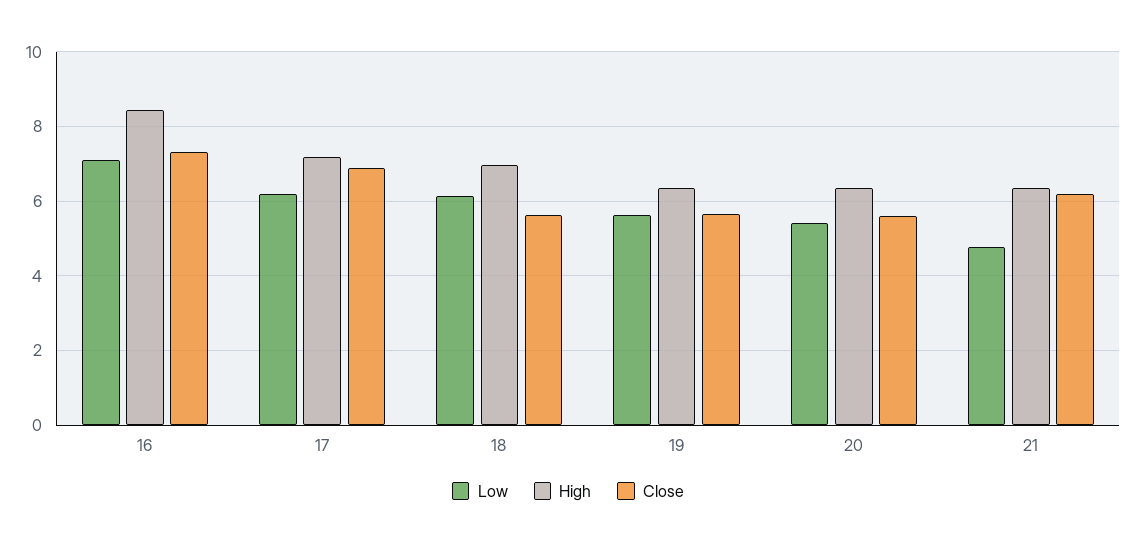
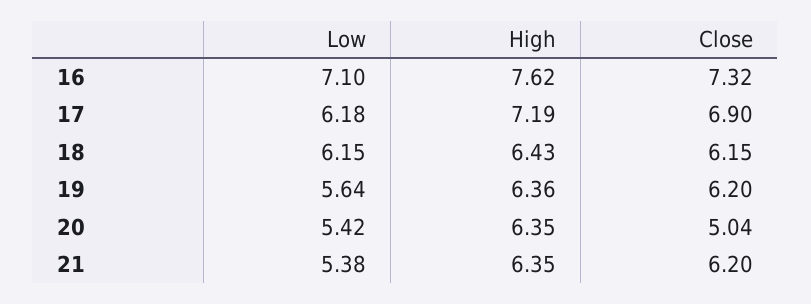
  {
    "Low": {
      "16": 7.1,
      "17": 6.18,
      "18": 6.15,
      "19": 5.64,
      "20": 5.42,
-     "21": 4.8
+     "21": 5.38
    },
    "High": {
-     "16": 8.4,
+     "16": 7.62,
      "17": 7.19,
-     "18": 7,
+     "18": 6.43,
      "19": 6.36,
      "20": 6.35,
      "21": 6.35
    },
    "Close": {
      "16": 7.32,
      "17": 6.9,
-     "18": 5.6,
+     "18": 6.15,
-     "19": 5.6,
+     "19": 6.2,
-     "20": 5.6,
+     "20": 5.04,
      "21": 6.2
    }
  }

